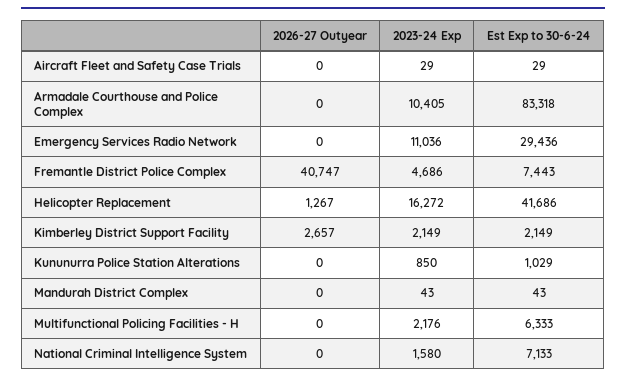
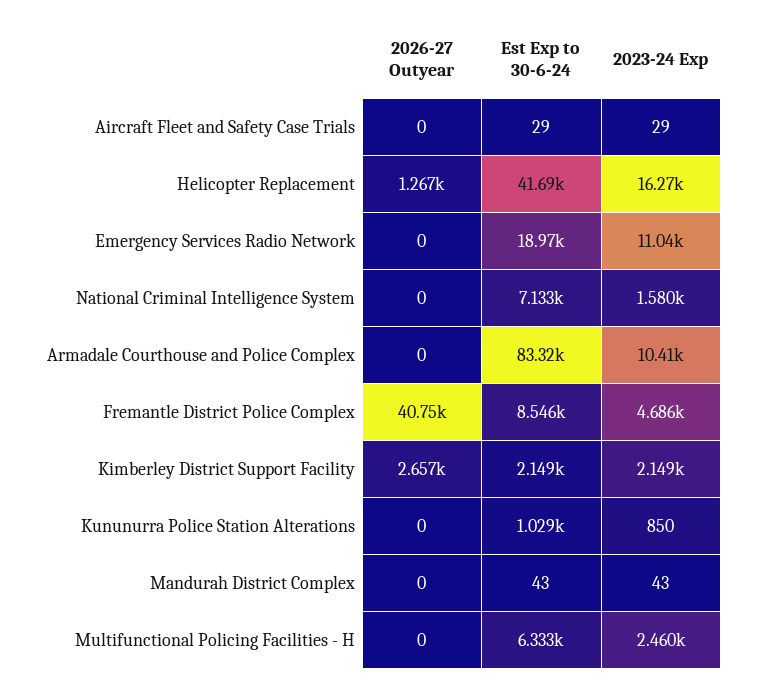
  {
    "2026-27 Outyear": {
      "Aircraft Fleet and Safety Case Trials": 0,
      "Armadale Courthouse and Police Complex": 0,
      "Emergency Services Radio Network": 0,
      "Fremantle District Police Complex": 40747,
      "Helicopter Replacement": 1267,
      "Kimberley District Support Facility": 2657,
      "Kununurra Police Station Alterations": 0,
      "Mandurah District Complex": 0,
      "Multifunctional Policing Facilities - H": 0,
      "National Criminal Intelligence System": 0
    },
    "2023-24 Exp": {
      "Aircraft Fleet and Safety Case Trials": 29,
      "Armadale Courthouse and Police Complex": 10405,
      "Emergency Services Radio Network": 11036,
      "Fremantle District Police Complex": 4686,
      "Helicopter Replacement": 16272,
      "Kimberley District Support Facility": 2149,
      "Kununurra Police Station Alterations": 850,
      "Mandurah District Complex": 43,
-     "Multifunctional Policing Facilities - H": 2176,
+     "Multifunctional Policing Facilities - H": 2460,
      "National Criminal Intelligence System": 1580
    },
    "Est Exp to 30-6-24": {
      "Aircraft Fleet and Safety Case Trials": 29,
      "Armadale Courthouse and Police Complex": 83318,
-     "Emergency Services Radio Network": 29436,
+     "Emergency Services Radio Network": 18970,
-     "Fremantle District Police Complex": 7443,
+     "Fremantle District Police Complex": 8546,
      "Helicopter Replacement": 41686,
      "Kimberley District Support Facility": 2149,
      "Kununurra Police Station Alterations": 1029,
      "Mandurah District Complex": 43,
      "Multifunctional Policing Facilities - H": 6333,
      "National Criminal Intelligence System": 7133
    }
  }

